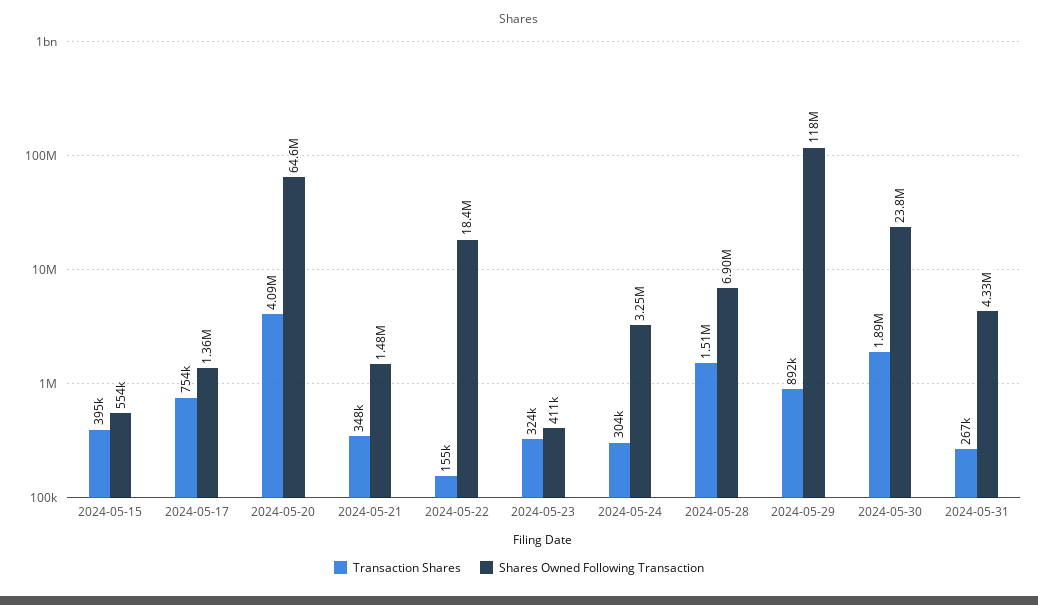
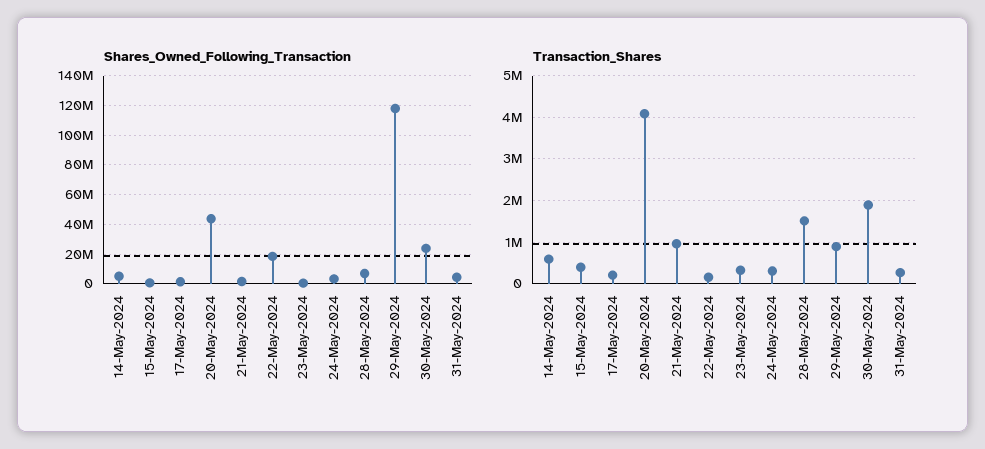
  {
    "Transaction Shares": {
      "2024-05-15": 395000,
-     "2024-05-17": 754000,
+     "2024-05-17": 200000,
      "2024-05-20": 4090000,
-     "2024-05-21": 348000,
+     "2024-05-21": 1000000,
      "2024-05-22": 155000,
      "2024-05-23": 324000,
      "2024-05-24": 304000,
      "2024-05-28": 1510000,
      "2024-05-29": 892000,
      "2024-05-30": 1890000,
-     "2024-05-31": 267000
+     "2024-05-31": 267000,
+     "14-May-2024": 600000
    },
    "Shares Owned Following Transaction": {
      "2024-05-15": 554000,
      "2024-05-17": 1360000,
-     "2024-05-20": 64600000,
+     "2024-05-20": 45000000,
      "2024-05-21": 1480000,
      "2024-05-22": 18400000,
      "2024-05-23": 411000,
      "2024-05-24": 3250000,
      "2024-05-28": 6900000,
      "2024-05-29": 118000000,
      "2024-05-30": 23800000,
-     "2024-05-31": 4330000
+     "2024-05-31": 4330000,
+     "14-May-2024": 5000000
    }
  }

